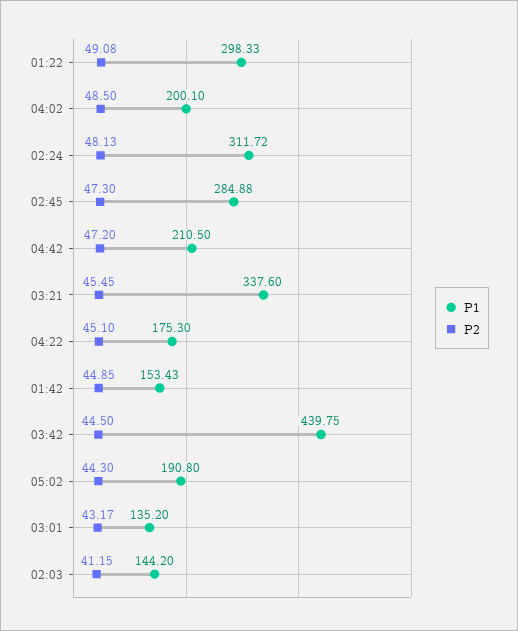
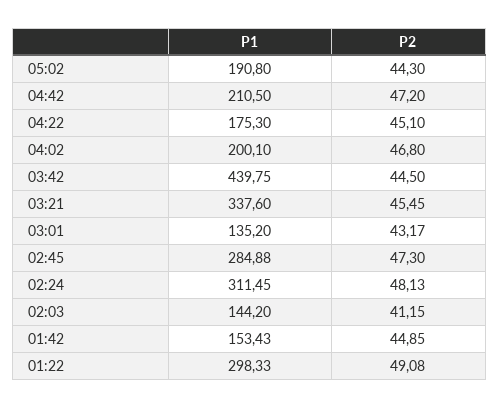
  {
    "P1": {
      "01:22": 298.33,
      "04:02": 200.1,
-     "02:24": 311.72,
+     "02:24": 311.45,
      "02:45": 284.88,
      "04:42": 210.5,
      "03:21": 337.6,
      "04:22": 175.3,
      "01:42": 153.43,
      "03:42": 439.75,
      "05:02": 190.8,
      "03:01": 135.2,
      "02:03": 144.2
    },
    "P2": {
      "01:22": 49.08,
-     "04:02": 48.5,
+     "04:02": 46.8,
      "02:24": 48.13,
      "02:45": 47.3,
      "04:42": 47.2,
      "03:21": 45.45,
      "04:22": 45.1,
      "01:42": 44.85,
      "03:42": 44.5,
      "05:02": 44.3,
      "03:01": 43.17,
      "02:03": 41.15
    }
  }

